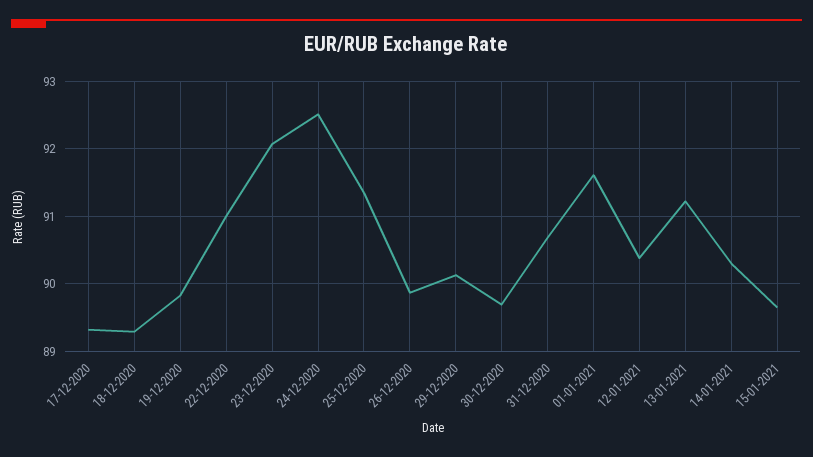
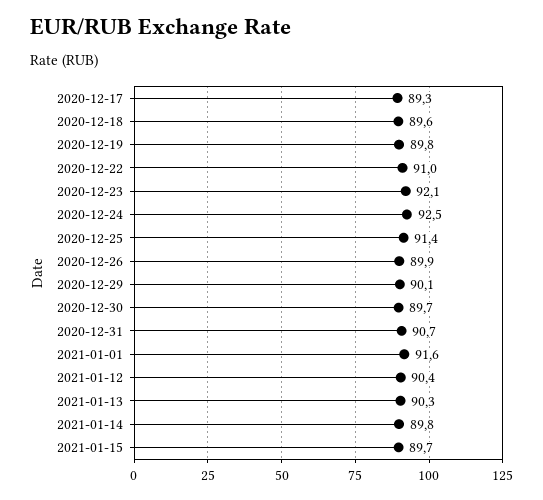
  {
    "17-12-2020": 89.3,
-   "18-12-2020": 89.3,
+   "18-12-2020": 89.6,
    "19-12-2020": 89.8,
    "22-12-2020": 91,
    "23-12-2020": 92.1,
    "24-12-2020": 92.5,
    "25-12-2020": 91.4,
    "26-12-2020": 89.9,
    "29-12-2020": 90.1,
    "30-12-2020": 89.7,
    "31-12-2020": 90.7,
    "01-01-2021": 91.6,
    "12-01-2021": 90.4,
-   "13-01-2021": 91.2,
+   "13-01-2021": 90.3,
-   "14-01-2021": 90.3,
+   "14-01-2021": 89.8,
    "15-01-2021": 89.7
  }

